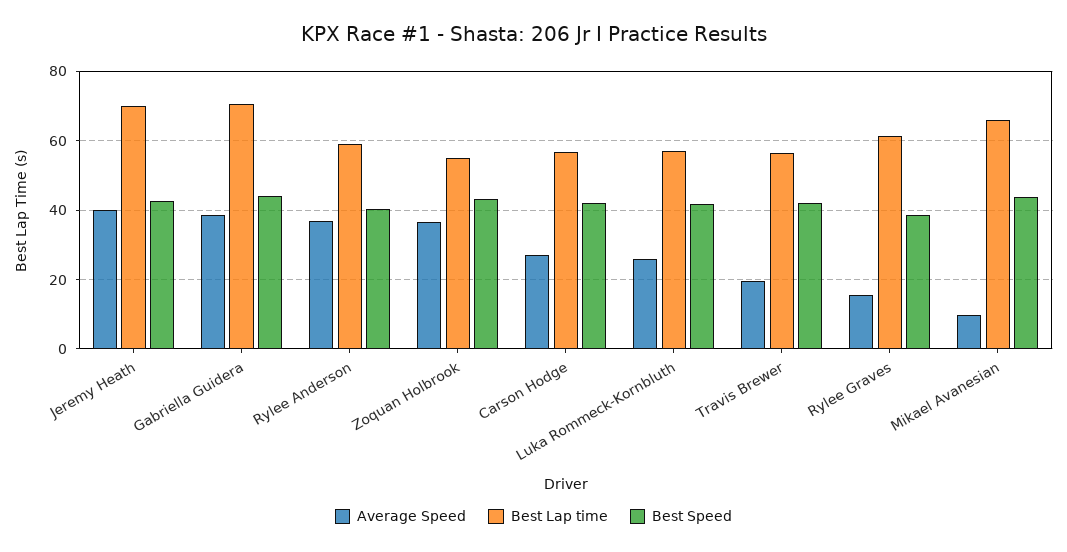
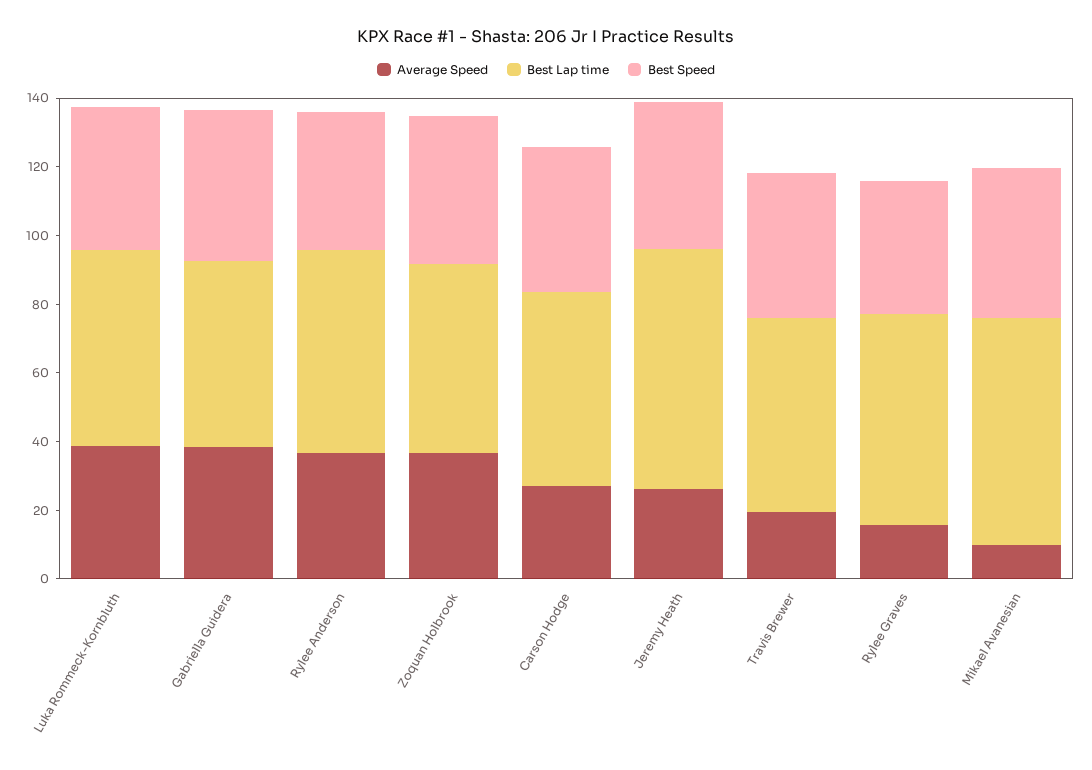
  {
    "Average Speed": {
-     "Jeremy Heath": 40,
+     "Jeremy Heath": 25,
      "Gabriella Guidera": 38,
      "Rylee Anderson": 36,
      "Zoquan Holbrook": 36,
      "Carson Hodge": 28,
-     "Luka Rommeck-Kornbluth": 26,
+     "Luka Rommeck-Kornbluth": 40,
      "Travis Brewer": 20,
      "Rylee Graves": 16,
      "Mikael Avanesian": 10
    },
    "Best Lap time": {
      "Jeremy Heath": 70,
-     "Gabriella Guidera": 70,
+     "Gabriella Guidera": 55,
      "Rylee Anderson": 60,
      "Zoquan Holbrook": 56,
      "Carson Hodge": 56,
      "Luka Rommeck-Kornbluth": 58,
      "Travis Brewer": 56,
      "Rylee Graves": 62,
      "Mikael Avanesian": 66
    },
    "Best Speed": {
      "Jeremy Heath": 42,
      "Gabriella Guidera": 44,
      "Rylee Anderson": 40,
      "Zoquan Holbrook": 44,
      "Carson Hodge": 42,
      "Luka Rommeck-Kornbluth": 42,
      "Travis Brewer": 42,
      "Rylee Graves": 38,
      "Mikael Avanesian": 44
    }
  }

